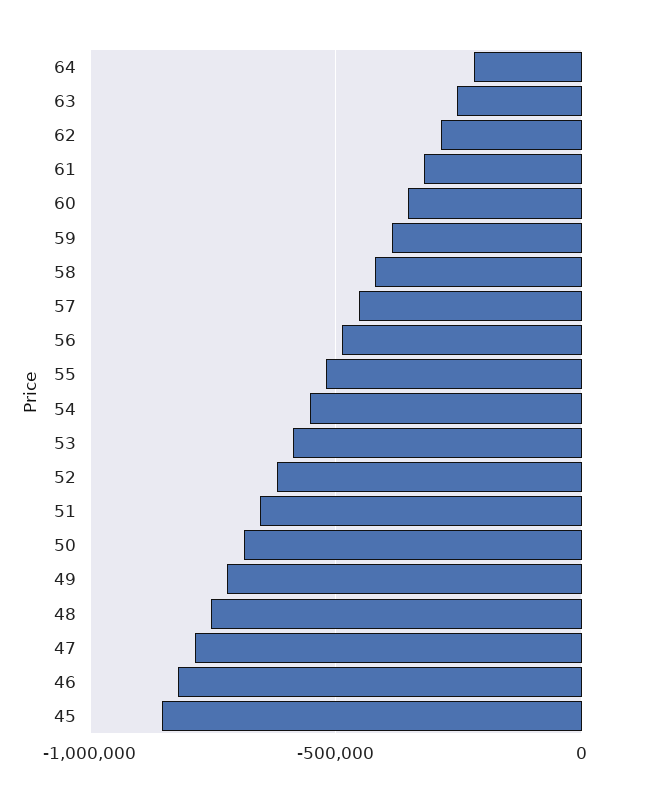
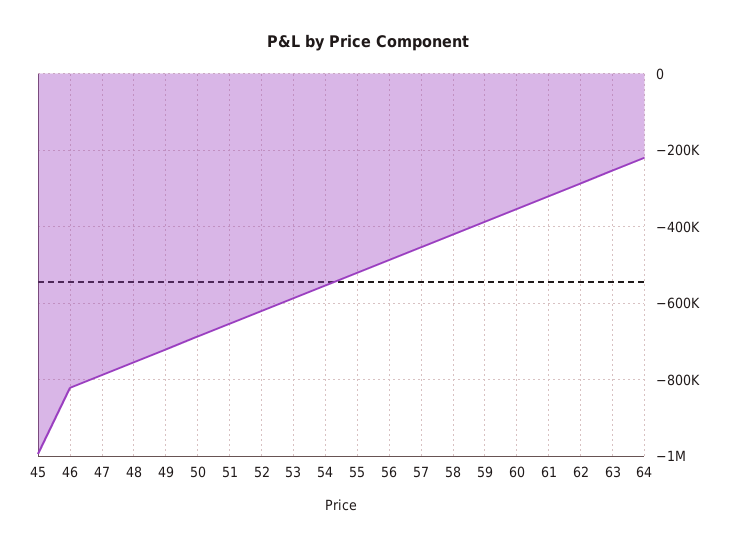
  {
    "64": -220000,
    "63": -260000,
    "62": -280000,
    "61": -320000,
    "60": -360000,
    "59": -380000,
    "58": -420000,
    "57": -460000,
    "56": -480000,
    "55": -520000,
    "54": -560000,
    "53": -580000,
    "52": -620000,
    "51": -660000,
    "50": -680000,
    "49": -720000,
    "48": -760000,
    "47": -780000,
    "46": -820000,
-   "45": -850000
+   "45": -1000000
  }

